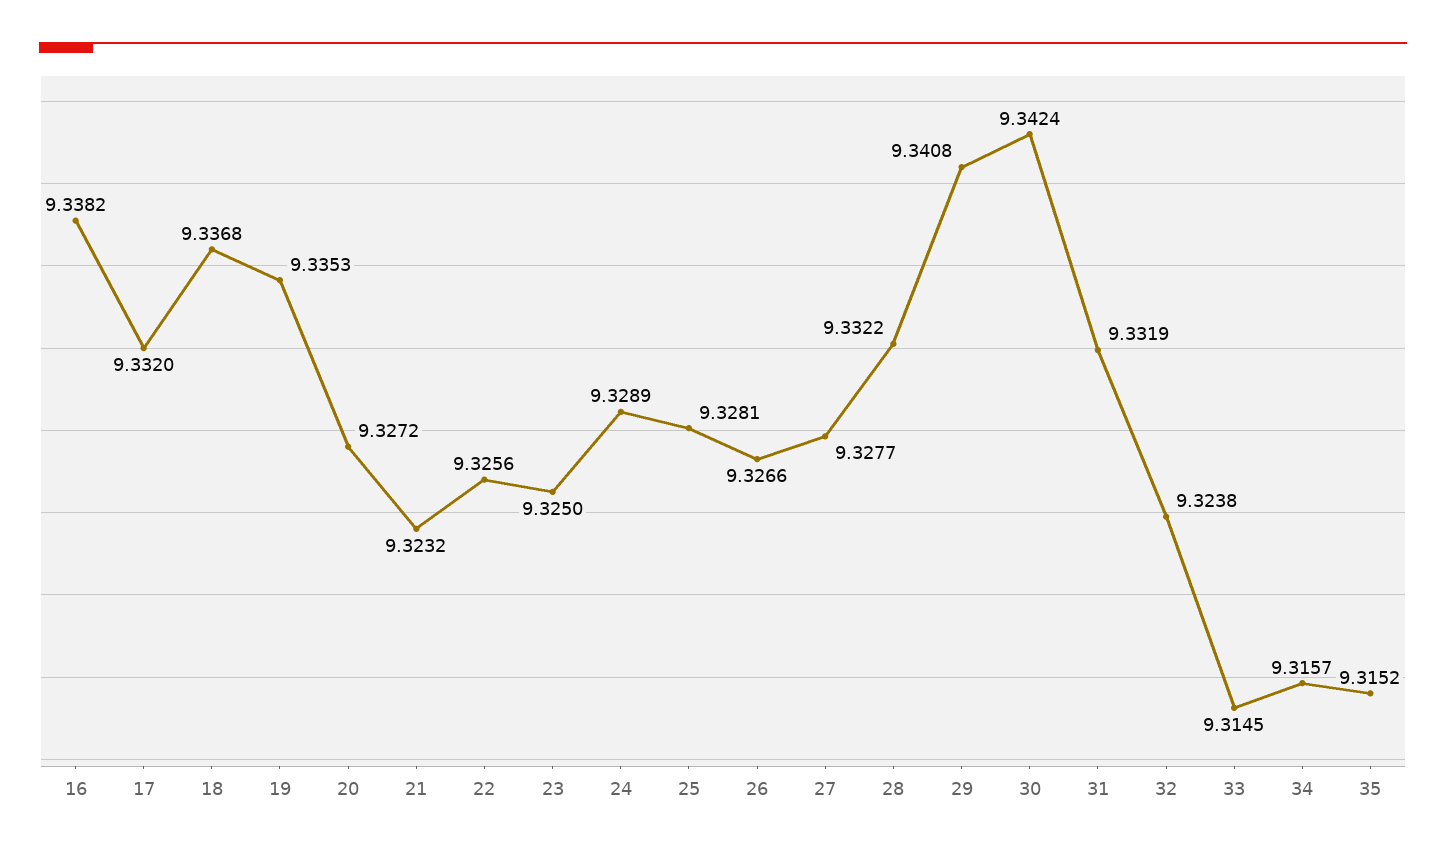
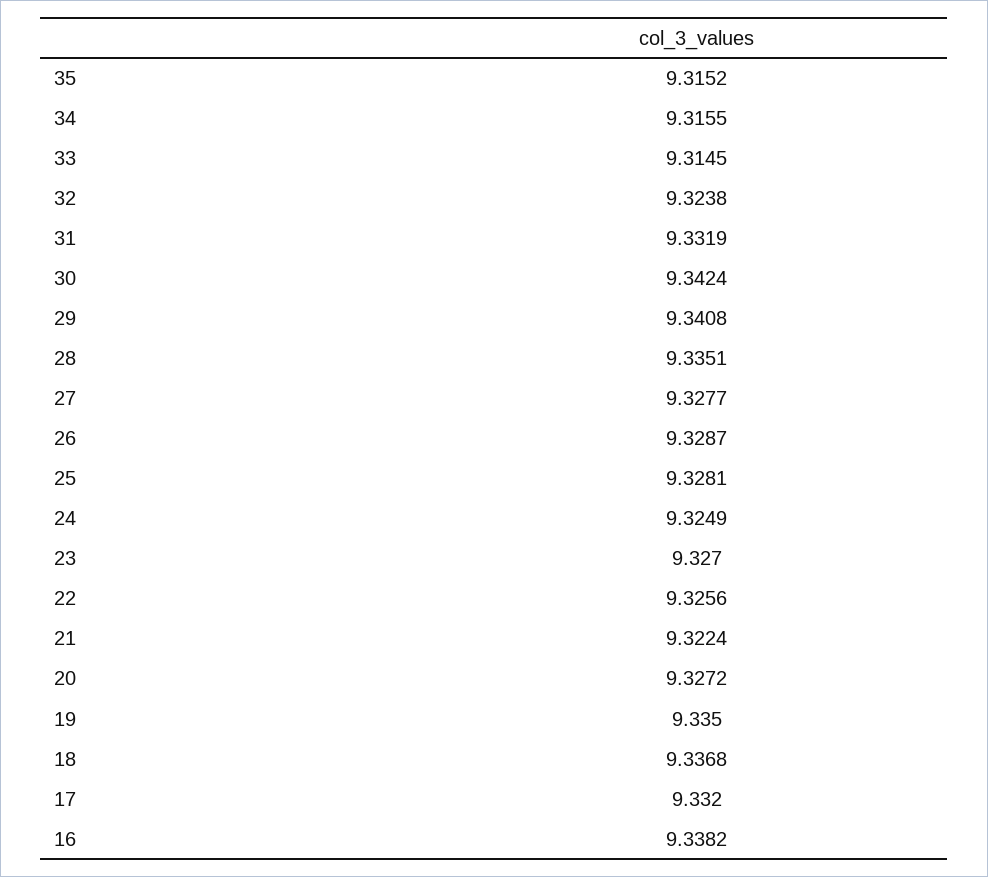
  {
    "16": 9.3382,
    "17": 9.332,
    "18": 9.3368,
-   "19": 9.3353,
+   "19": 9.335,
    "20": 9.3272,
-   "21": 9.3232,
+   "21": 9.3224,
    "22": 9.3256,
-   "23": 9.325,
+   "23": 9.327,
-   "24": 9.3289,
+   "24": 9.3249,
    "25": 9.3281,
-   "26": 9.3266,
+   "26": 9.3287,
    "27": 9.3277,
-   "28": 9.3322,
+   "28": 9.3351,
    "29": 9.3408,
    "30": 9.3424,
    "31": 9.3319,
    "32": 9.3238,
    "33": 9.3145,
-   "34": 9.3157,
+   "34": 9.3155,
    "35": 9.3152
  }

